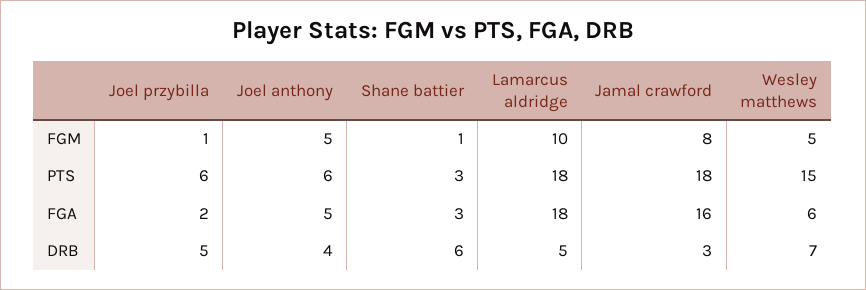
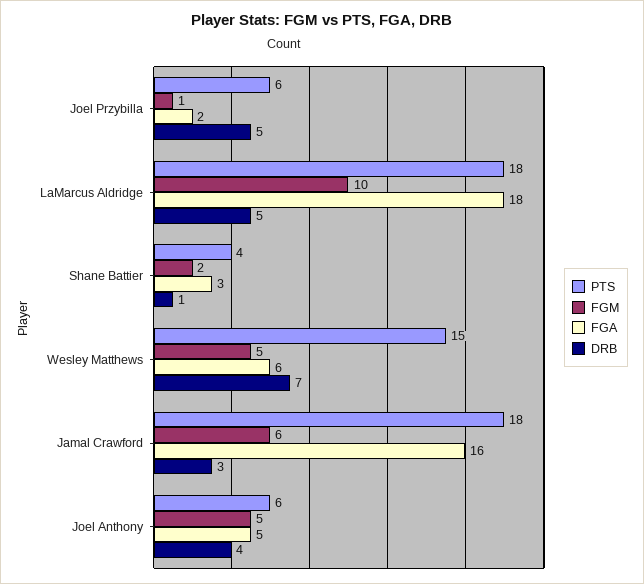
  {
    "FGM": {
      "Joel przybilla": 1,
      "Joel anthony": 5,
-     "Shane battier": 1,
+     "Shane battier": 2,
      "Lamarcus aldridge": 10,
-     "Jamal crawford": 8,
+     "Jamal crawford": 6,
      "Wesley matthews": 5
    },
    "PTS": {
      "Joel przybilla": 6,
      "Joel anthony": 6,
-     "Shane battier": 3,
+     "Shane battier": 4,
      "Lamarcus aldridge": 18,
      "Jamal crawford": 18,
      "Wesley matthews": 15
    },
    "FGA": {
      "Joel przybilla": 2,
      "Joel anthony": 5,
      "Shane battier": 3,
      "Lamarcus aldridge": 18,
      "Jamal crawford": 16,
      "Wesley matthews": 6
    },
    "DRB": {
      "Joel przybilla": 5,
      "Joel anthony": 4,
-     "Shane battier": 6,
+     "Shane battier": 1,
      "Lamarcus aldridge": 5,
      "Jamal crawford": 3,
      "Wesley matthews": 7
    }
  }

